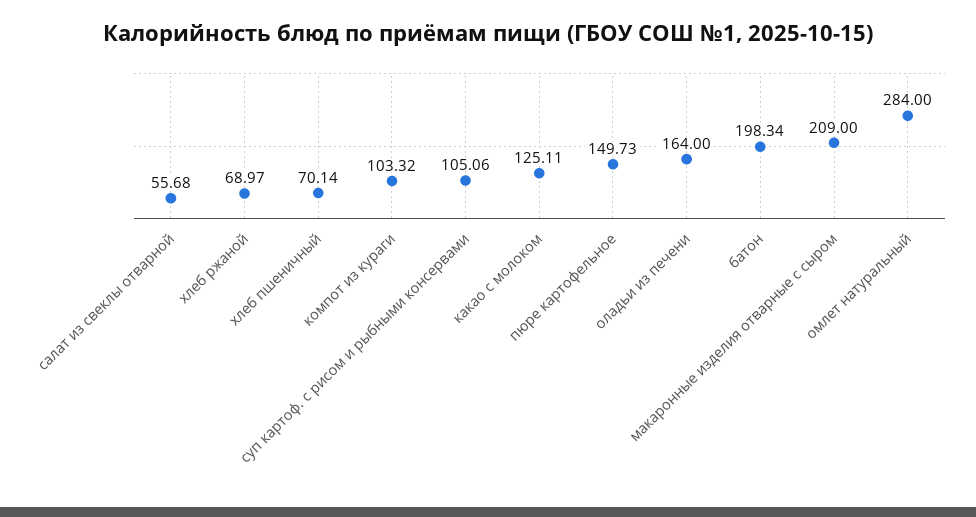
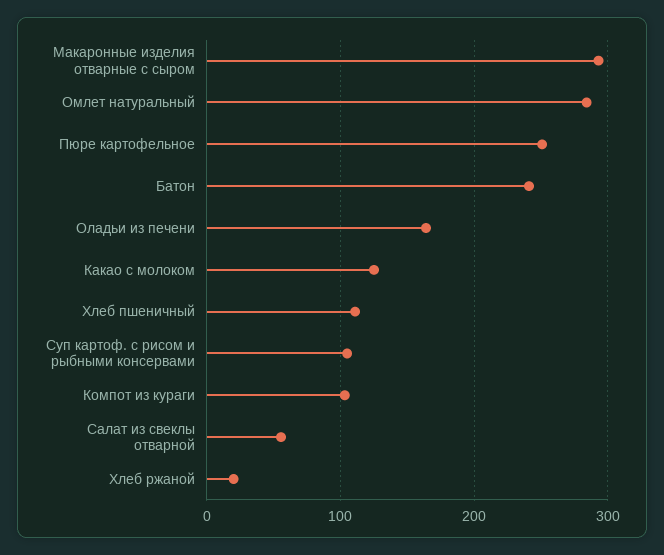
  {
    "салат из свеклы отварной": 55.68,
-   "хлеб ржаной": 68.97,
+   "хлеб ржаной": 20,
-   "хлеб пшеничный": 70.14,
+   "хлеб пшеничный": 110,
    "компот из кураги": 103.32,
    "суп картоф. с рисом и рыбными консервами": 105.06,
    "какао с молоком": 125.11,
-   "пюре картофельное": 149.73,
+   "пюре картофельное": 250,
    "оладьи из печени": 164,
-   "батон": 198.34,
+   "батон": 240,
-   "макаронные изделия отварные с сыром": 209,
+   "макаронные изделия отварные с сыром": 290,
    "омлет натуральный": 284
  }

